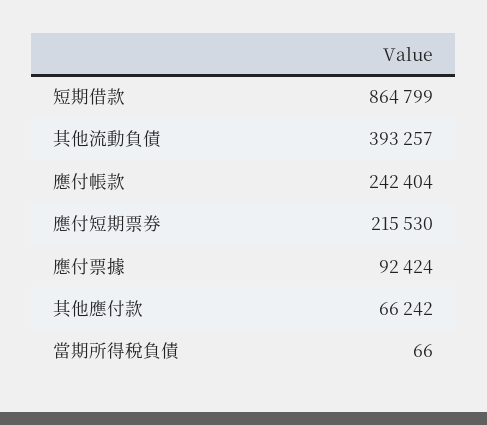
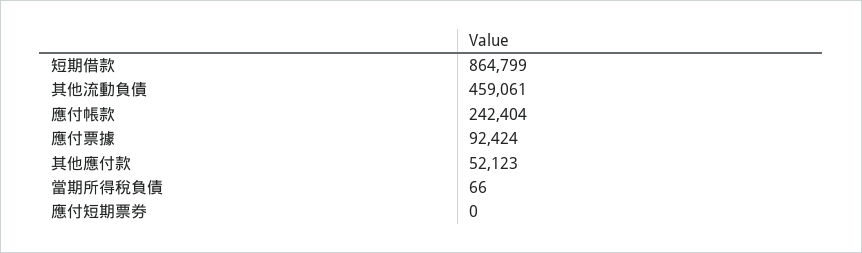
  {
    "短期借款": 864799,
-   "其他流動負債": 393257,
+   "其他流動負債": 459061,
    "應付帳款": 242404,
-   "應付短期票券": 215530,
+   "應付短期票券": 0,
    "應付票據": 92424,
-   "其他應付款": 66242,
+   "其他應付款": 52123,
    "當期所得稅負債": 66
  }

